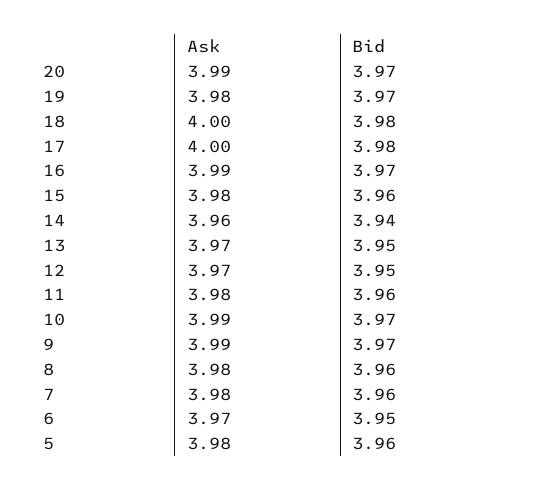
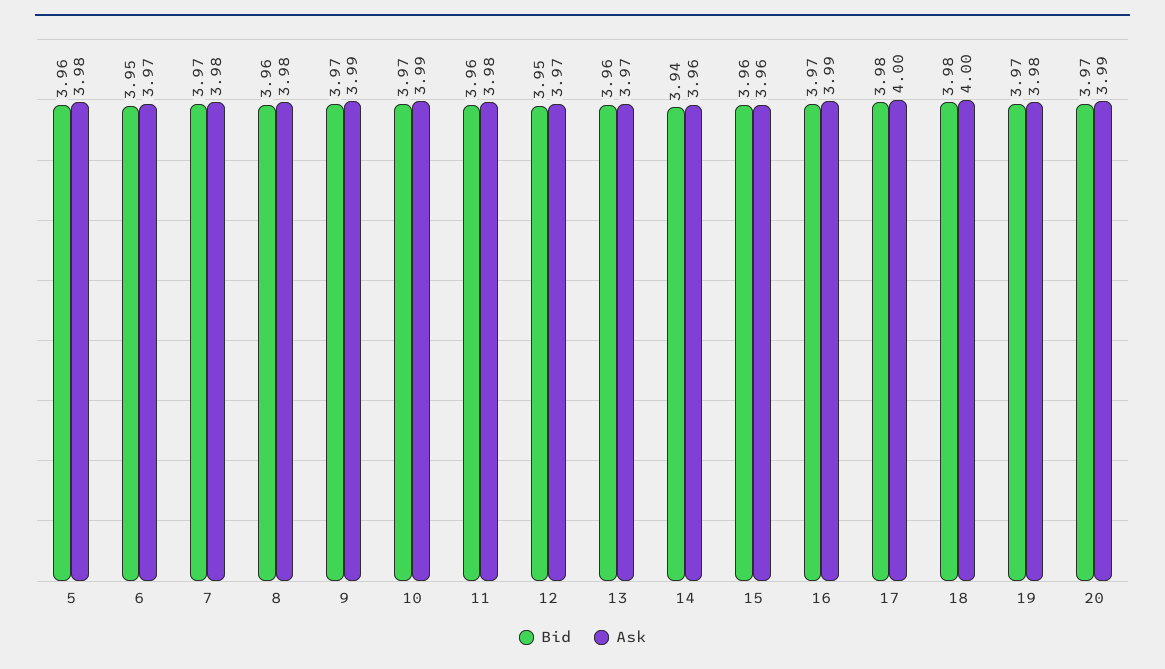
  {
    "Ask": {
      "20": 3.99,
      "19": 3.98,
      "18": 4,
      "17": 4,
      "16": 3.99,
-     "15": 3.98,
+     "15": 3.96,
      "14": 3.96,
      "13": 3.97,
      "12": 3.97,
      "11": 3.98,
      "10": 3.99,
      "9": 3.99,
      "8": 3.98,
      "7": 3.98,
      "6": 3.97,
      "5": 3.98
    },
    "Bid": {
      "20": 3.97,
      "19": 3.97,
      "18": 3.98,
      "17": 3.98,
      "16": 3.97,
      "15": 3.96,
      "14": 3.94,
-     "13": 3.95,
+     "13": 3.96,
      "12": 3.95,
      "11": 3.96,
      "10": 3.97,
      "9": 3.97,
      "8": 3.96,
-     "7": 3.96,
+     "7": 3.97,
      "6": 3.95,
      "5": 3.96
    }
  }

